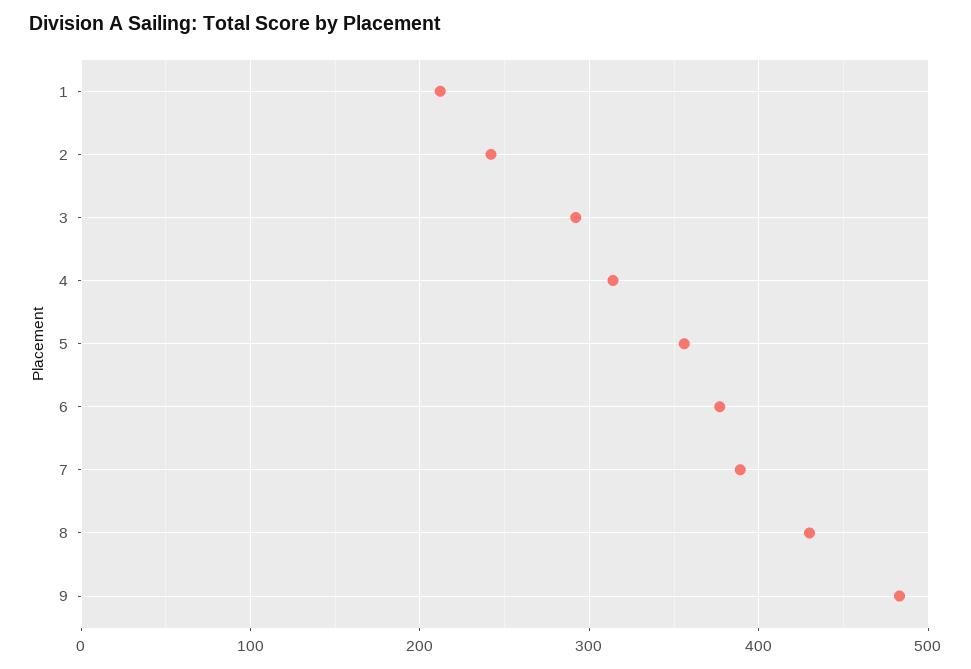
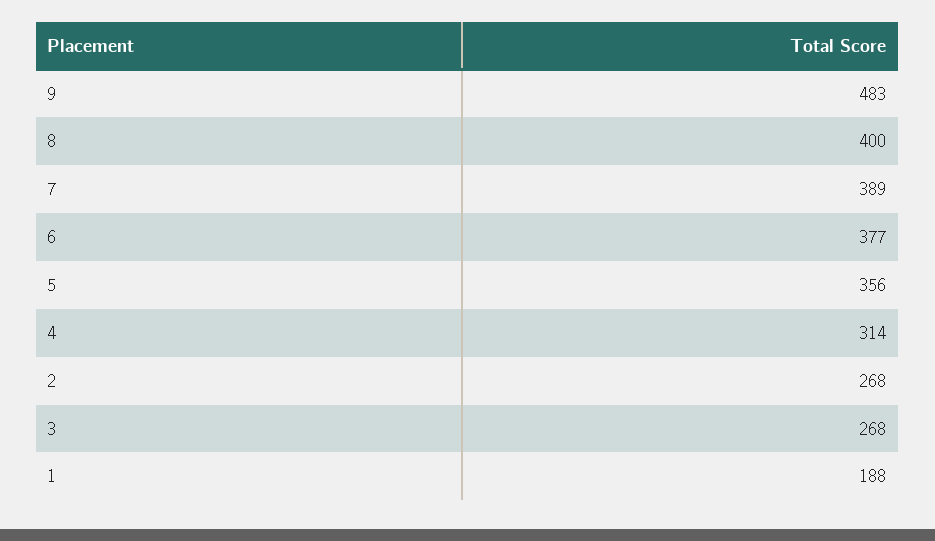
  {
-   "1": 210,
+   "1": 188,
-   "2": 240,
+   "2": 268,
-   "3": 290,
+   "3": 268,
    "4": 314,
    "5": 356,
    "6": 377,
    "7": 389,
-   "8": 430,
+   "8": 400,
    "9": 483
  }

